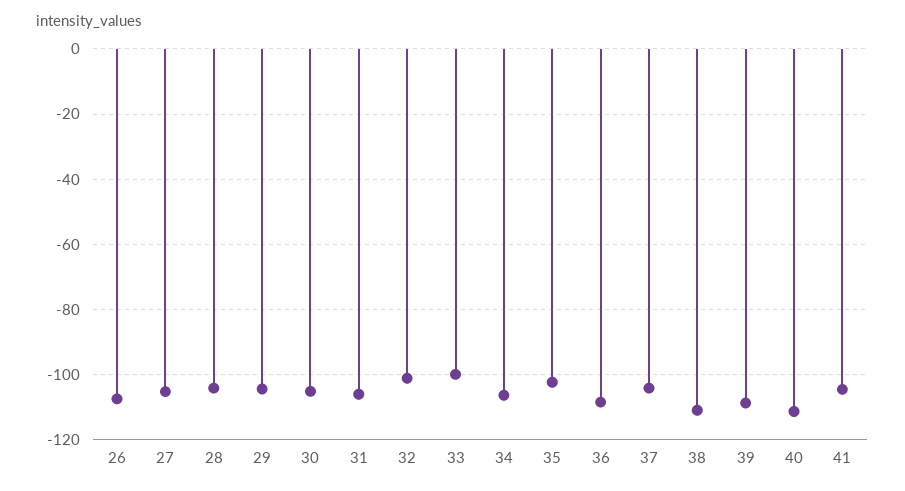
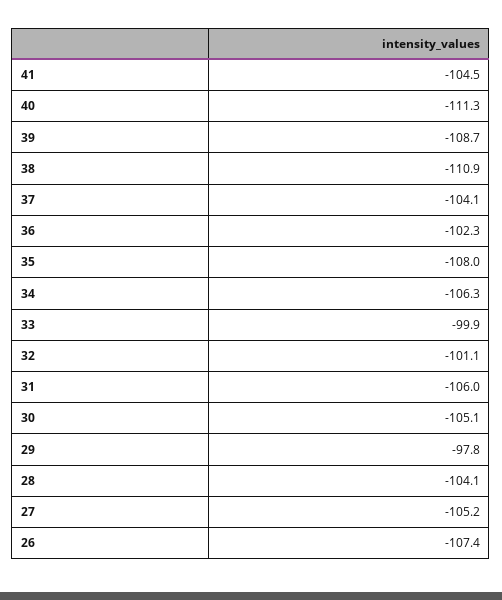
  {
    "26": -107.4,
    "27": -105.2,
    "28": -104.1,
-   "29": -104,
+   "29": -97.8,
    "30": -105.1,
    "31": -106,
    "32": -101.1,
    "33": -99.9,
    "34": -106.3,
-   "35": -102,
+   "35": -108,
-   "36": -108,
+   "36": -102.3,
    "37": -104.1,
    "38": -110.9,
    "39": -108.7,
    "40": -111.3,
    "41": -104.5
  }

